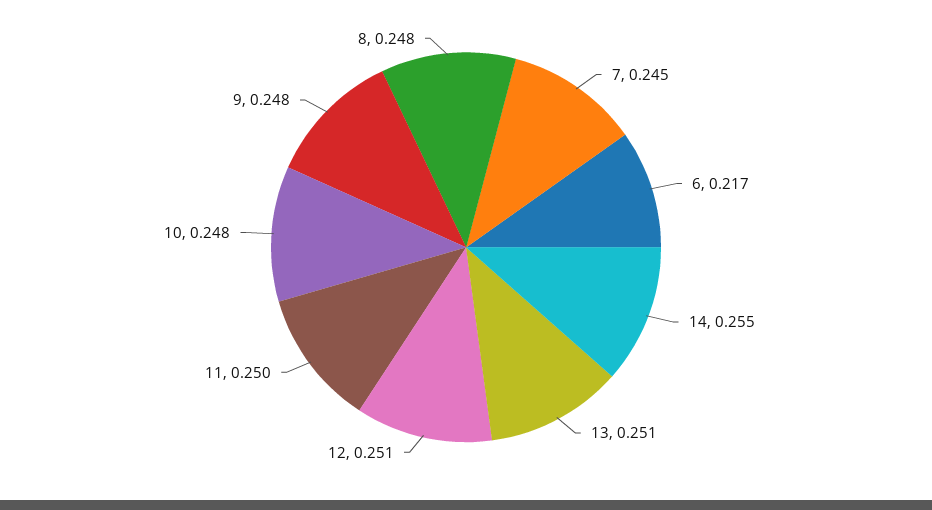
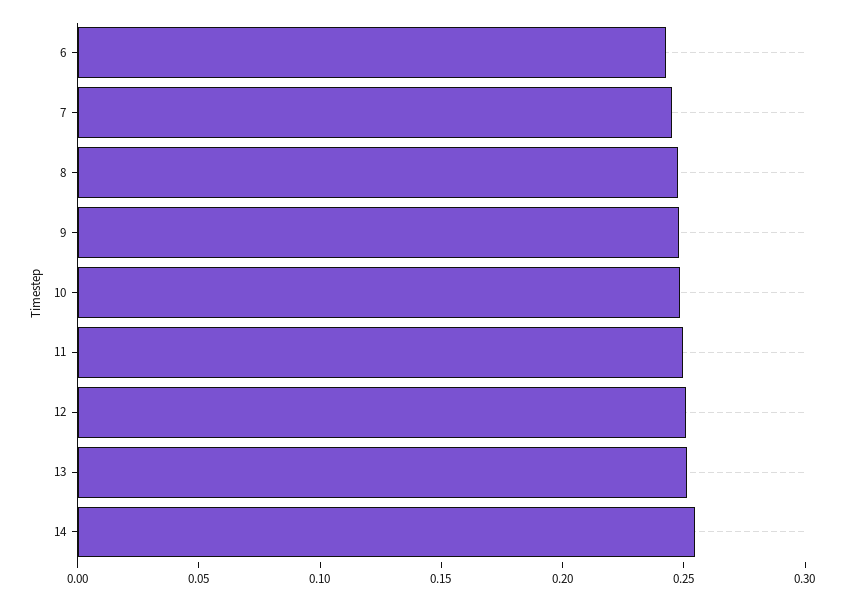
  {
    "7": 0.245,
-   "6": 0.217,
+   "6": 0.24,
    "14": 0.255,
    "13": 0.251,
    "12": 0.251,
    "11": 0.25,
    "10": 0.248,
    "9": 0.248,
    "8": 0.248
  }

